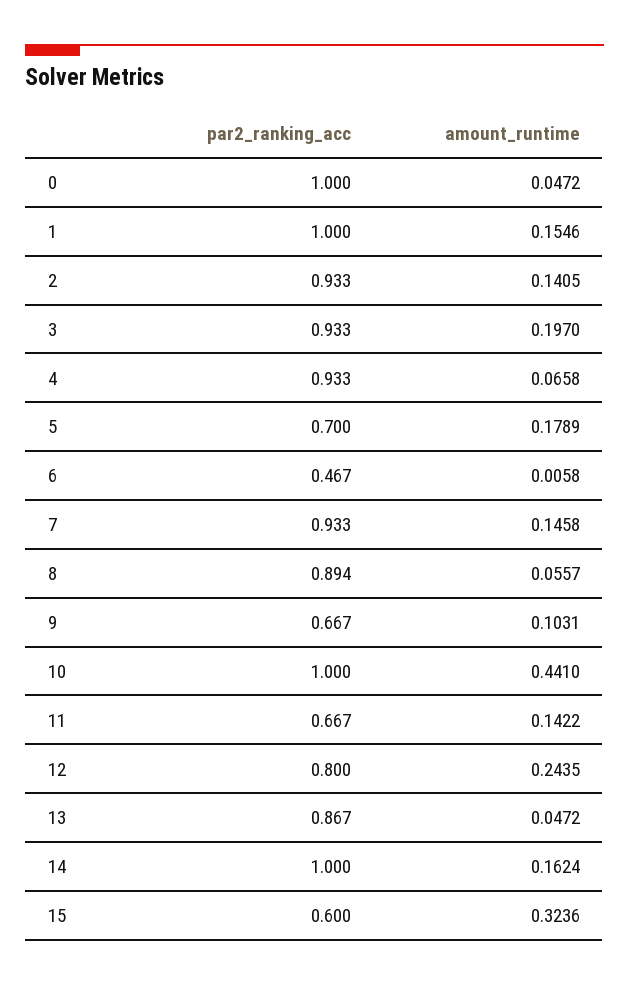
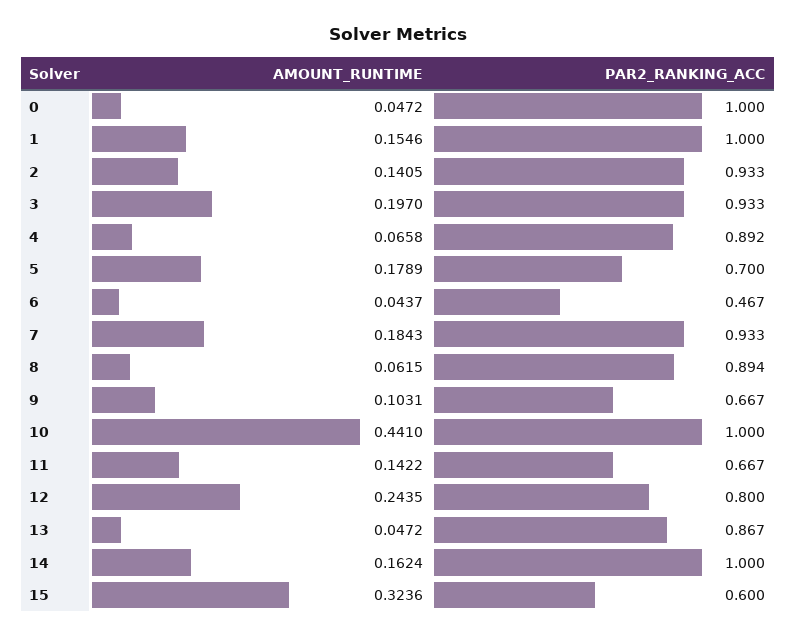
  {
    "par2_ranking_acc": {
      "0": 1,
      "1": 1,
      "2": 0.933,
      "3": 0.933,
-     "4": 0.933,
+     "4": 0.892,
      "5": 0.7,
      "6": 0.467,
      "7": 0.933,
      "8": 0.894,
      "9": 0.667,
      "10": 1,
      "11": 0.667,
      "12": 0.8,
      "13": 0.867,
      "14": 1,
      "15": 0.6
    },
    "amount_runtime": {
      "0": 0.0472,
      "1": 0.1546,
      "2": 0.1405,
      "3": 0.197,
      "4": 0.0658,
      "5": 0.1789,
-     "6": 0.0058,
+     "6": 0.0437,
-     "7": 0.1458,
+     "7": 0.1843,
-     "8": 0.0557,
+     "8": 0.0615,
      "9": 0.1031,
      "10": 0.441,
      "11": 0.1422,
      "12": 0.2435,
      "13": 0.0472,
      "14": 0.1624,
      "15": 0.3236
    }
  }

